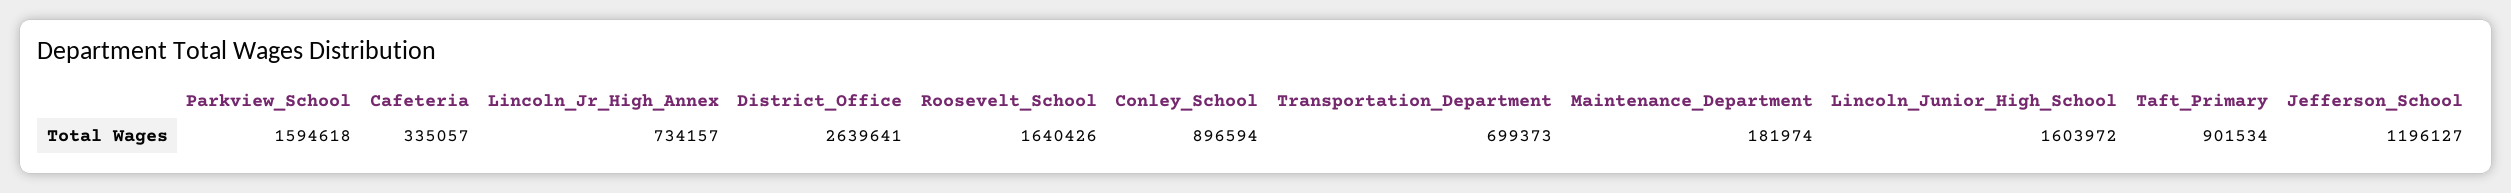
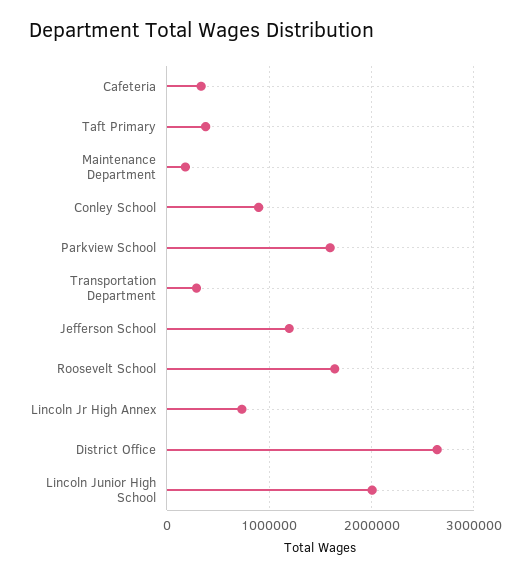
  {
    "Parkview_School": 1594618,
    "Cafeteria": 335057,
    "Lincoln_Jr_High_Annex": 734157,
    "District_Office": 2639641,
    "Roosevelt_School": 1640426,
    "Conley_School": 896594,
-   "Transportation_Department": 699373,
+   "Transportation_Department": 300000,
    "Maintenance_Department": 181974,
-   "Lincoln_Junior_High_School": 1603972,
+   "Lincoln_Junior_High_School": 2000000,
-   "Taft_Primary": 901534,
+   "Taft_Primary": 400000,
    "Jefferson_School": 1196127
  }

